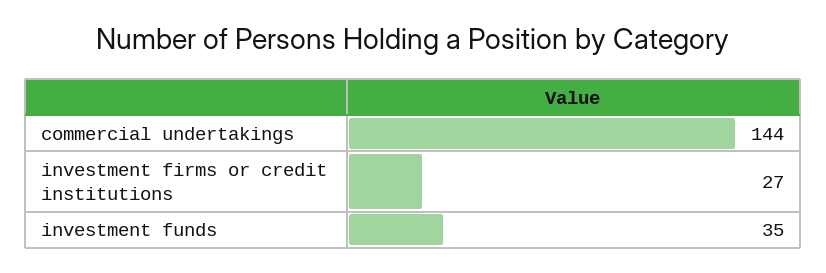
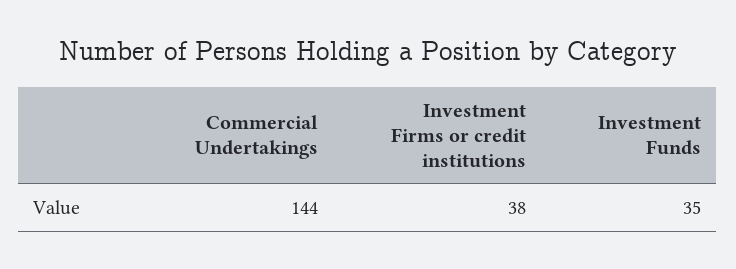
  {
    "commercial undertakings": 144,
-   "investment firms or credit institutions": 27,
+   "investment firms or credit institutions": 38,
    "investment funds": 35
  }

